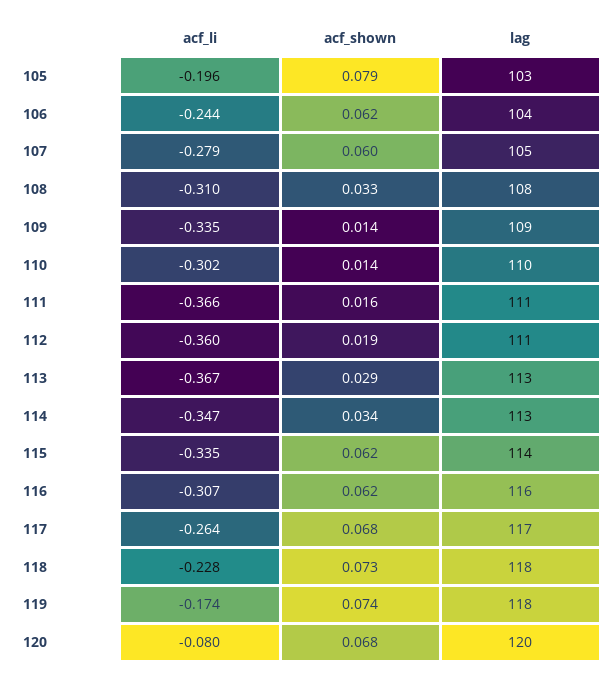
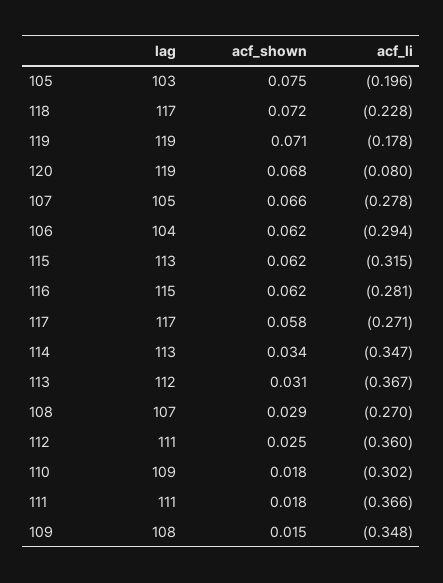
  {
    "acf_li": {
      "105": -0.196,
-     "106": -0.244,
+     "106": -0.294,
-     "107": -0.279,
+     "107": -0.278,
-     "108": -0.31,
+     "108": -0.27,
-     "109": -0.335,
+     "109": -0.348,
      "110": -0.302,
      "111": -0.366,
      "112": -0.36,
      "113": -0.367,
      "114": -0.347,
-     "115": -0.335,
+     "115": -0.315,
-     "116": -0.307,
+     "116": -0.281,
-     "117": -0.264,
+     "117": -0.271,
      "118": -0.228,
-     "119": -0.174,
+     "119": -0.178,
      "120": -0.08
    },
    "acf_shown": {
-     "105": 0.079,
+     "105": 0.075,
      "106": 0.062,
-     "107": 0.06,
+     "107": 0.066,
-     "108": 0.033,
+     "108": 0.029,
-     "109": 0.014,
+     "109": 0.015,
-     "110": 0.014,
+     "110": 0.018,
-     "111": 0.016,
+     "111": 0.018,
-     "112": 0.019,
+     "112": 0.025,
-     "113": 0.029,
+     "113": 0.031,
      "114": 0.034,
      "115": 0.062,
      "116": 0.062,
-     "117": 0.068,
+     "117": 0.058,
-     "118": 0.073,
+     "118": 0.072,
-     "119": 0.074,
+     "119": 0.071,
      "120": 0.068
    },
    "lag": {
      "105": 103,
      "106": 104,
      "107": 105,
-     "108": 108,
+     "108": 107,
-     "109": 109,
+     "109": 108,
-     "110": 110,
+     "110": 109,
      "111": 111,
      "112": 111,
-     "113": 113,
+     "113": 112,
      "114": 113,
-     "115": 114,
+     "115": 113,
-     "116": 116,
+     "116": 115,
      "117": 117,
-     "118": 118,
+     "118": 117,
-     "119": 118,
+     "119": 119,
-     "120": 120
+     "120": 119
    }
  }

